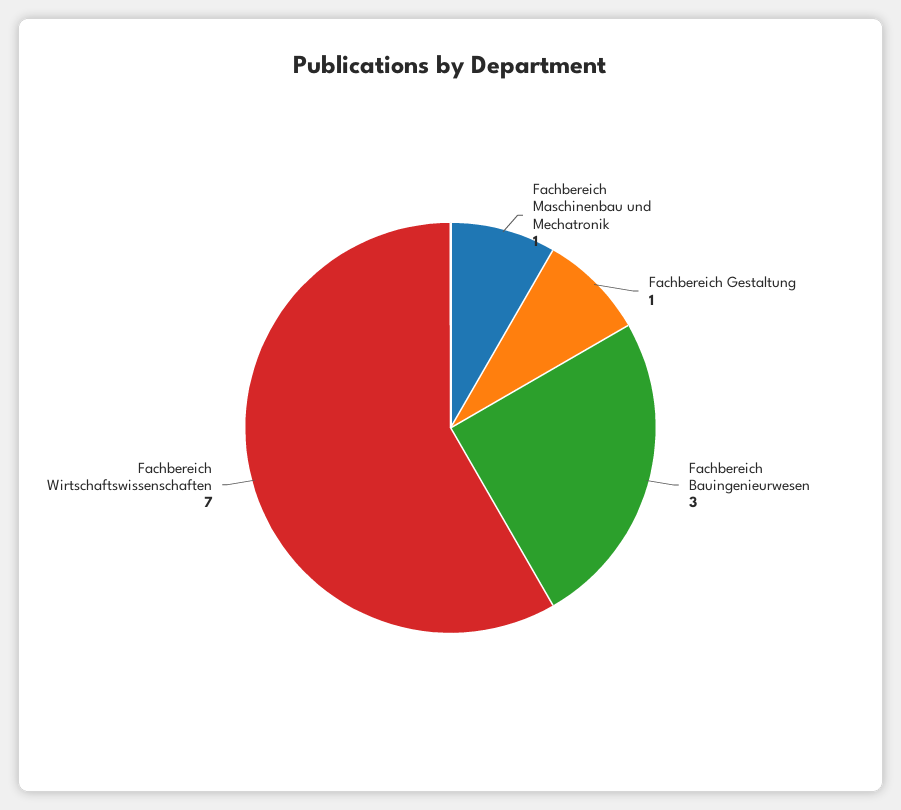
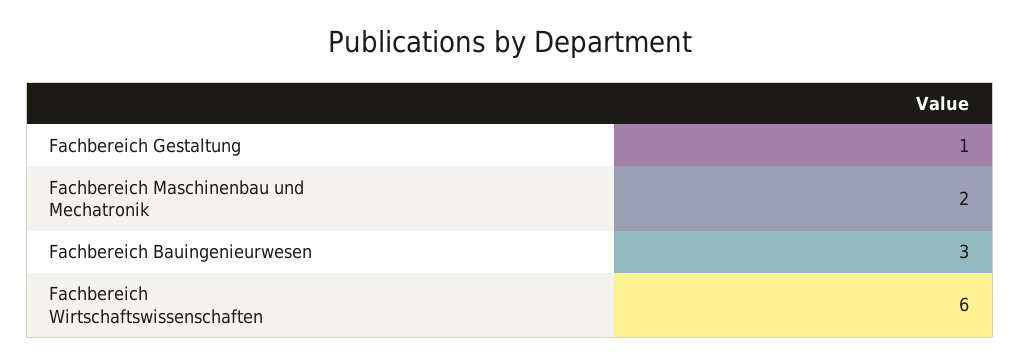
  {
-   "Fachbereich Maschinenbau und Mechatronik": 1,
+   "Fachbereich Maschinenbau und Mechatronik": 2,
    "Fachbereich Gestaltung": 1,
    "Fachbereich Bauingenieurwesen": 3,
-   "Fachbereich Wirtschaftswissenschaften": 7
+   "Fachbereich Wirtschaftswissenschaften": 6
  }

